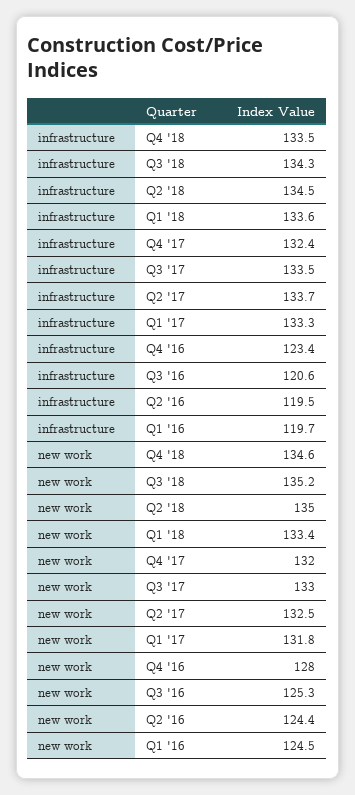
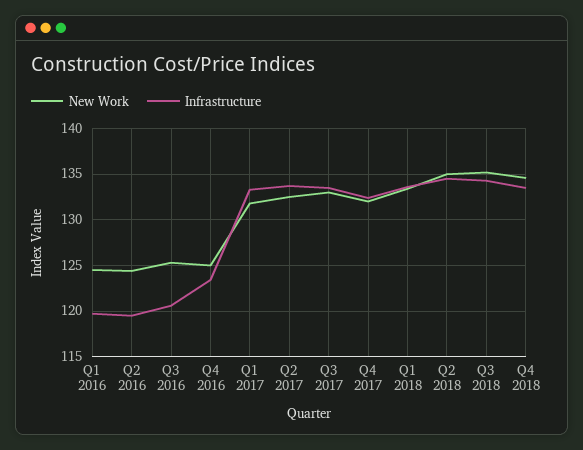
  {
    "infrastructure": {
      "Q4 '18": 133.5,
      "Q3 '18": 134.3,
      "Q2 '18": 134.5,
      "Q1 '18": 133.6,
      "Q4 '17": 132.4,
      "Q3 '17": 133.5,
      "Q2 '17": 133.7,
      "Q1 '17": 133.3,
      "Q4 '16": 123.4,
      "Q3 '16": 120.6,
      "Q2 '16": 119.5,
      "Q1 '16": 119.7
    },
    "new work": {
      "Q4 '18": 134.6,
      "Q3 '18": 135.2,
      "Q2 '18": 135,
      "Q1 '18": 133.4,
      "Q4 '17": 132,
      "Q3 '17": 133,
      "Q2 '17": 132.5,
      "Q1 '17": 131.8,
-     "Q4 '16": 128,
+     "Q4 '16": 125,
      "Q3 '16": 125.3,
      "Q2 '16": 124.4,
      "Q1 '16": 124.5
    }
  }

